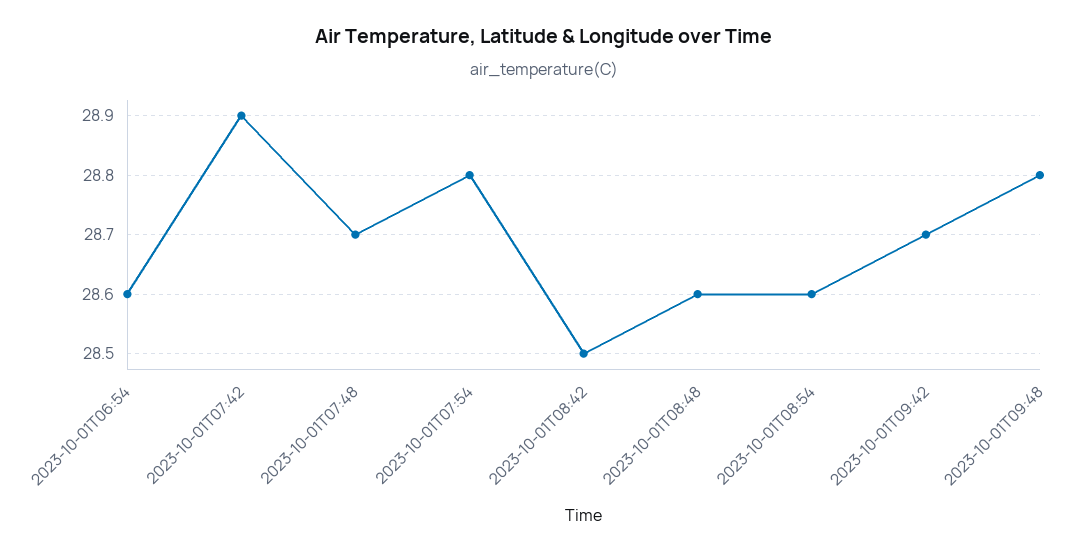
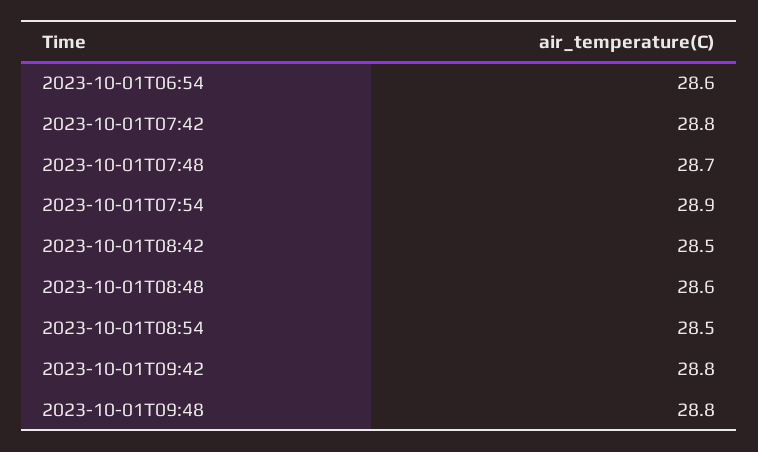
  {
    "2023-10-01T06:54": 28.6,
-   "2023-10-01T07:42": 28.9,
+   "2023-10-01T07:42": 28.8,
    "2023-10-01T07:48": 28.7,
-   "2023-10-01T07:54": 28.8,
+   "2023-10-01T07:54": 28.9,
    "2023-10-01T08:42": 28.5,
    "2023-10-01T08:48": 28.6,
-   "2023-10-01T08:54": 28.6,
+   "2023-10-01T08:54": 28.5,
-   "2023-10-01T09:42": 28.7,
+   "2023-10-01T09:42": 28.8,
    "2023-10-01T09:48": 28.8
  }

